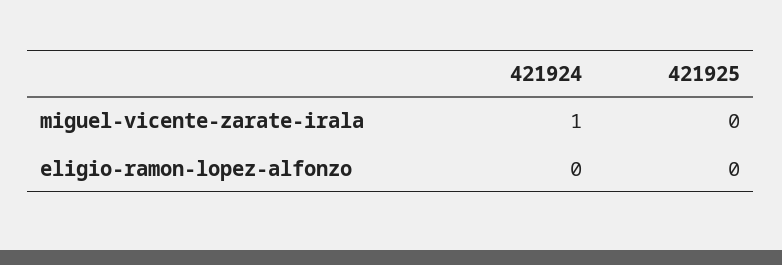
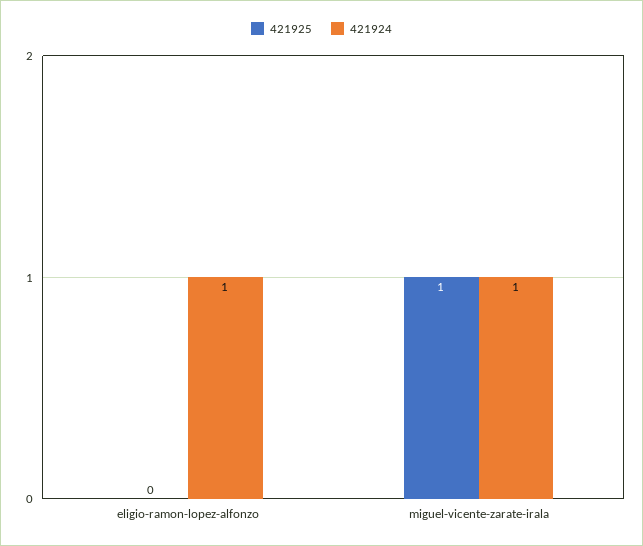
  {
    "421924": {
      "miguel-vicente-zarate-irala": 1,
-     "eligio-ramon-lopez-alfonzo": 0
+     "eligio-ramon-lopez-alfonzo": 1
    },
    "421925": {
-     "miguel-vicente-zarate-irala": 0,
+     "miguel-vicente-zarate-irala": 1,
      "eligio-ramon-lopez-alfonzo": 0
    }
  }

